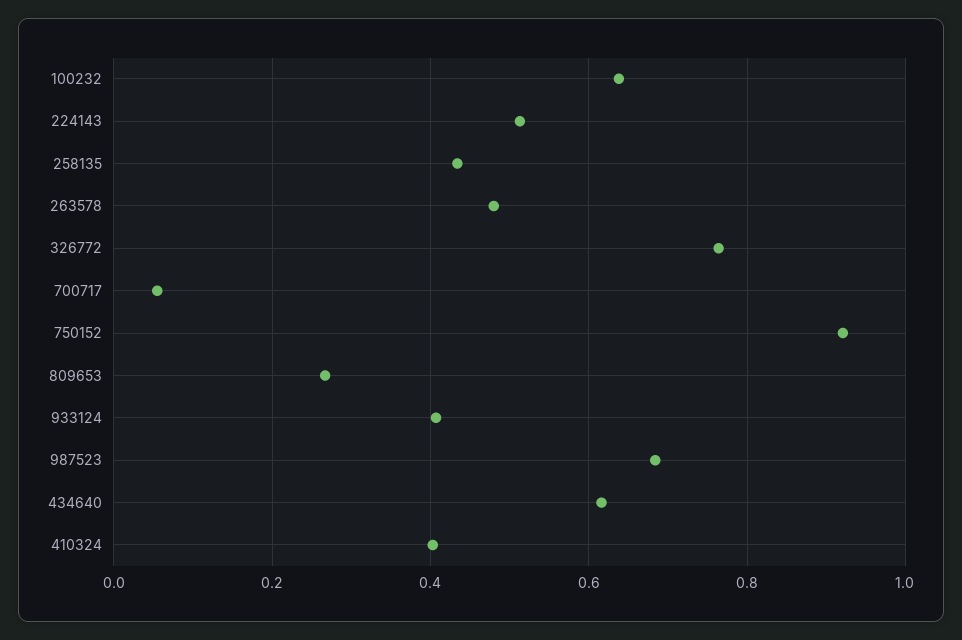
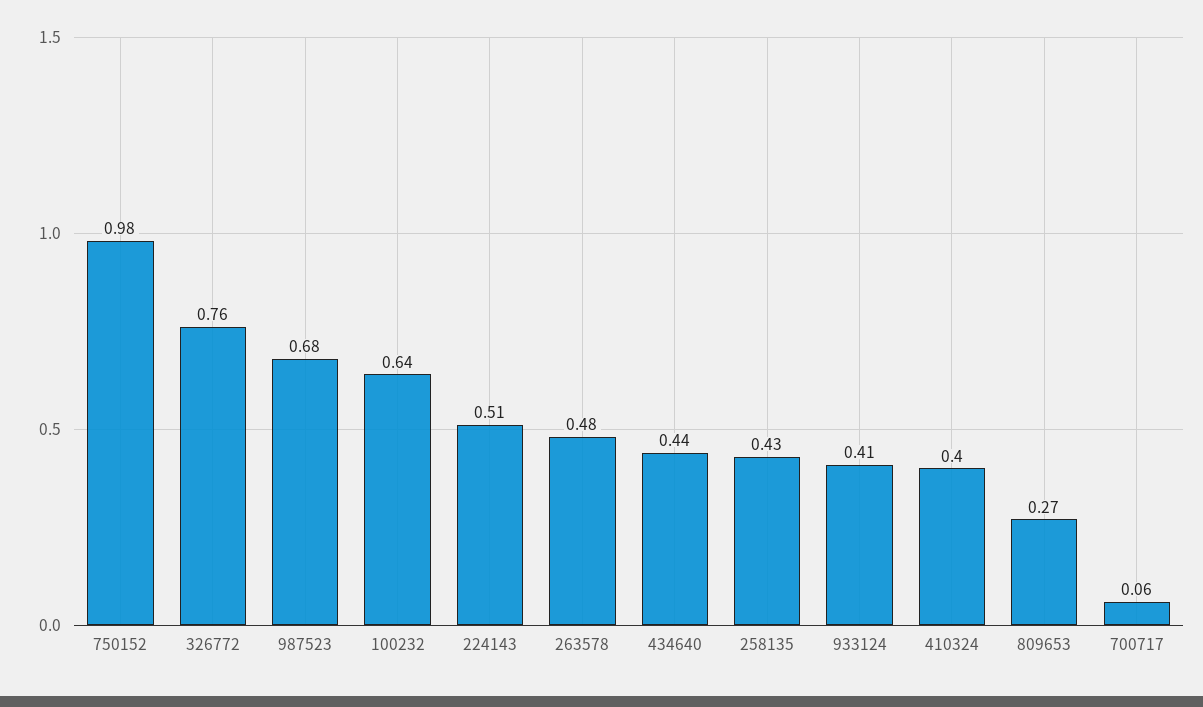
  {
    "100232": 0.64,
    "224143": 0.51,
    "258135": 0.43,
    "263578": 0.48,
    "326772": 0.76,
    "700717": 0.06,
-   "750152": 0.92,
+   "750152": 0.98,
    "809653": 0.27,
    "933124": 0.41,
    "987523": 0.68,
-   "434640": 0.62,
+   "434640": 0.44,
    "410324": 0.4
  }

